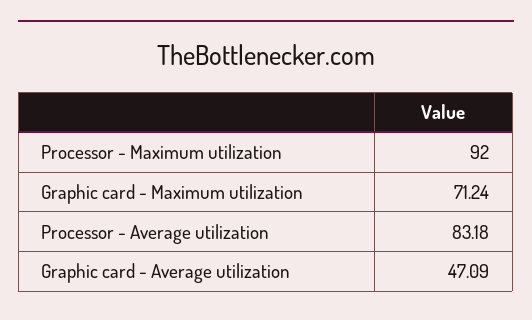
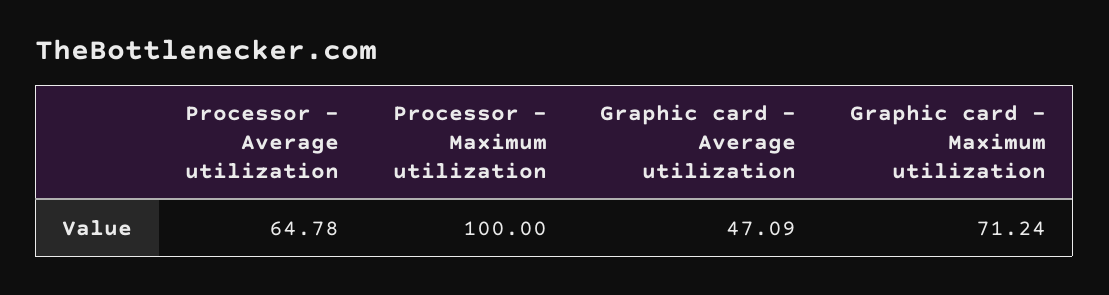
  {
-   "Processor - Maximum utilization": 92,
+   "Processor - Maximum utilization": 100,
    "Graphic card - Maximum utilization": 71.24,
-   "Processor - Average utilization": 83.18,
+   "Processor - Average utilization": 64.78,
    "Graphic card - Average utilization": 47.09
  }

